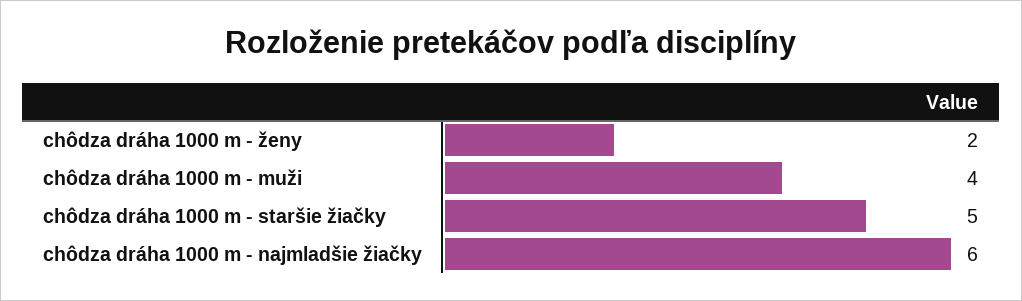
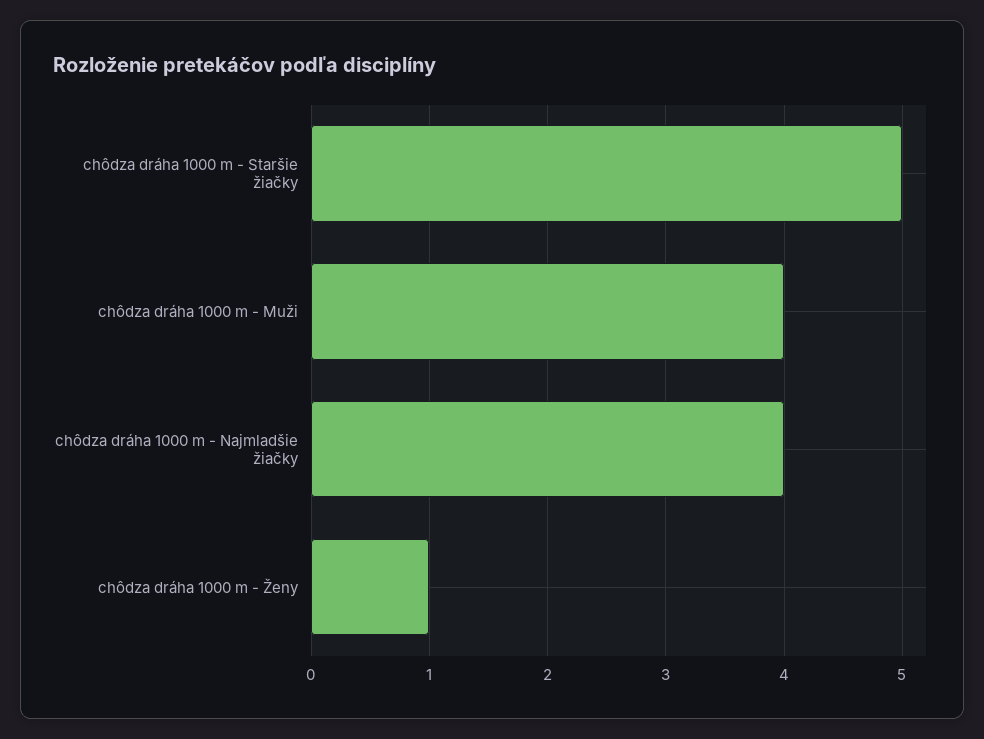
  {
-   "chôdza dráha 1000 m - ženy": 2,
+   "chôdza dráha 1000 m - ženy": 1,
    "chôdza dráha 1000 m - muži": 4,
    "chôdza dráha 1000 m - staršie žiačky": 5,
-   "chôdza dráha 1000 m - najmladšie žiačky": 6
+   "chôdza dráha 1000 m - najmladšie žiačky": 4
  }

